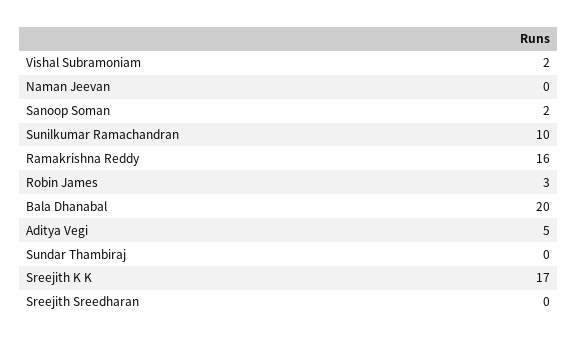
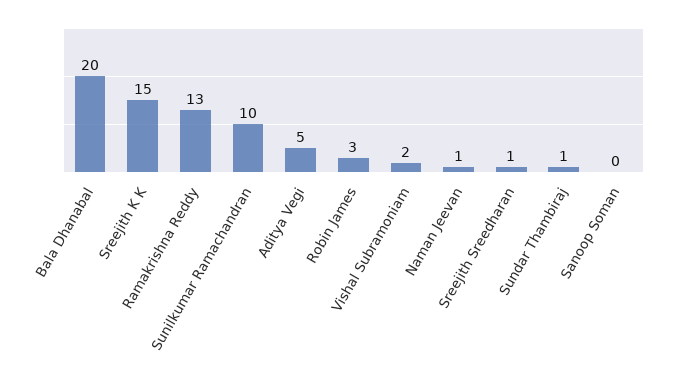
  {
    "Vishal Subramoniam": 2,
-   "Naman Jeevan": 0,
+   "Naman Jeevan": 1,
-   "Sanoop Soman": 2,
+   "Sanoop Soman": 0,
    "Sunilkumar Ramachandran": 10,
-   "Ramakrishna Reddy": 16,
+   "Ramakrishna Reddy": 13,
    "Robin James": 3,
    "Bala Dhanabal": 20,
    "Aditya Vegi": 5,
-   "Sundar Thambiraj": 0,
+   "Sundar Thambiraj": 1,
-   "Sreejith K K": 17,
+   "Sreejith K K": 15,
-   "Sreejith Sreedharan": 0
+   "Sreejith Sreedharan": 1
  }

